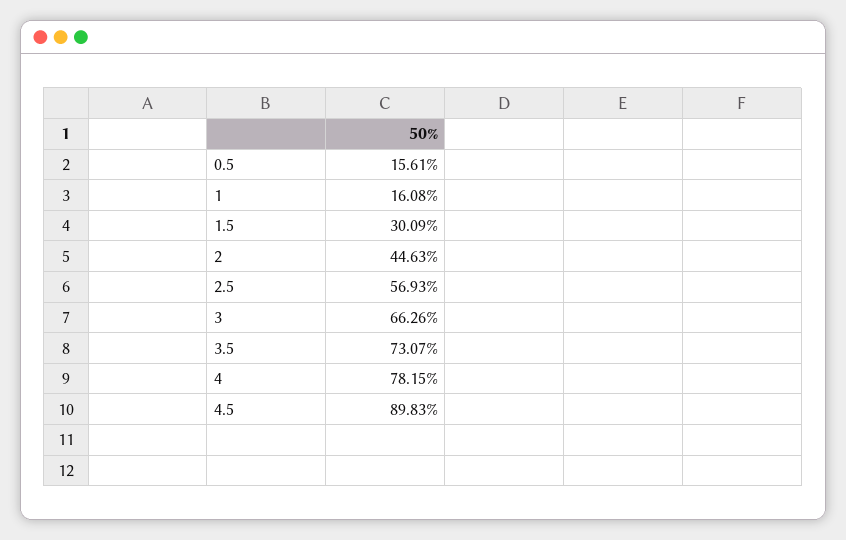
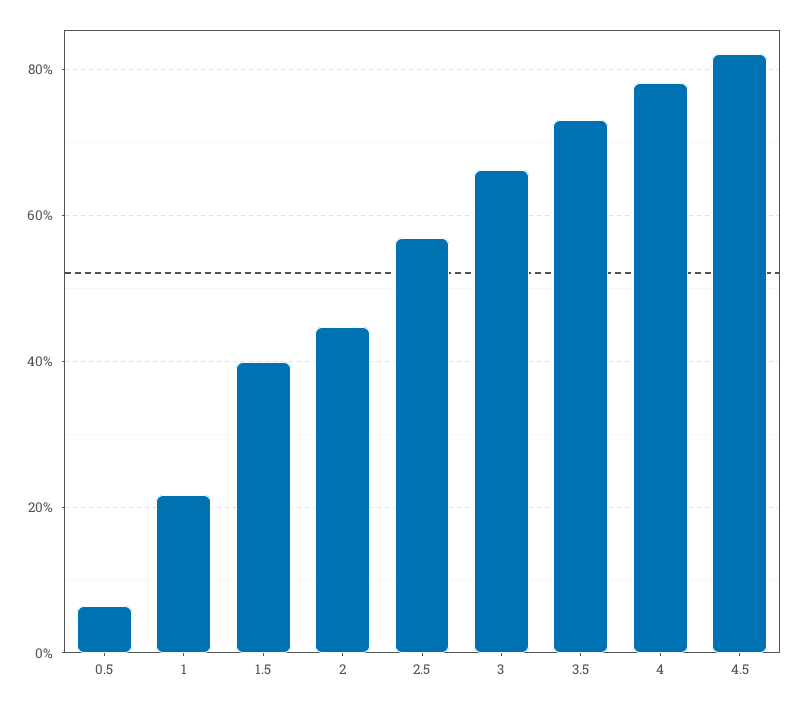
  {
-   "0.5": 15.61,
+   "0.5": 6,
-   "1": 16.08,
+   "1": 22,
-   "1.5": 30.09,
+   "1.5": 40,
    "2": 44.63,
    "2.5": 56.93,
    "3": 66.26,
    "3.5": 73.07,
    "4": 78.15,
-   "4.5": 89.83
+   "4.5": 82
  }

